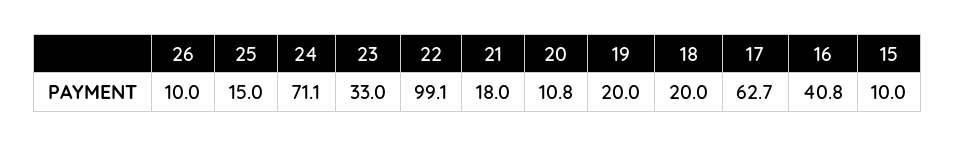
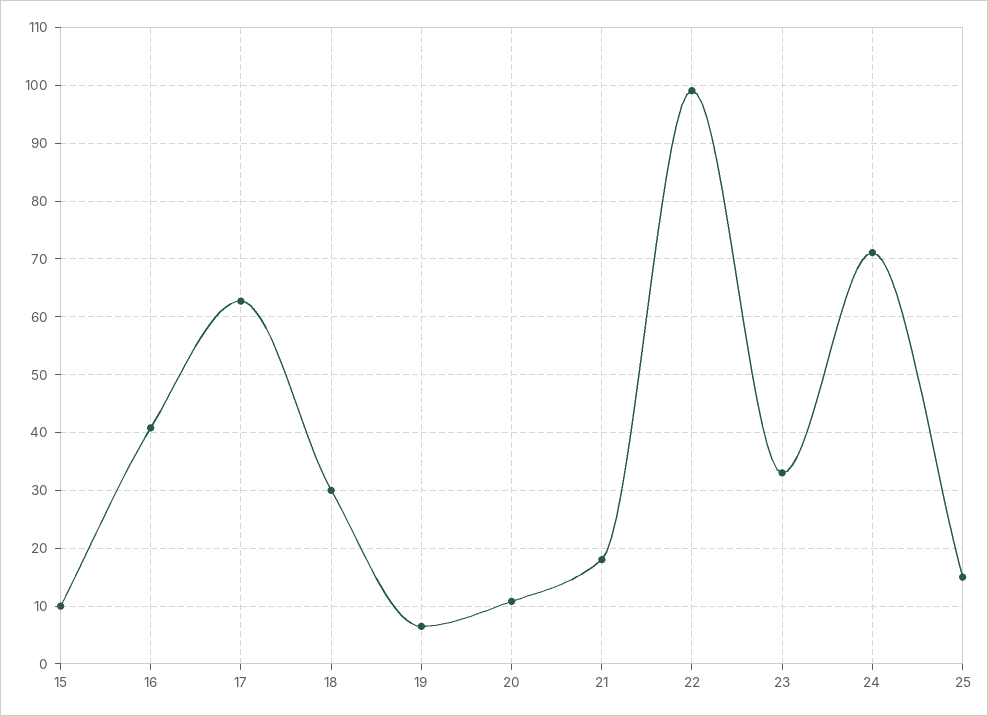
  {
-   "26": 10,
    "25": 15,
    "24": 71.1,
    "23": 33,
    "22": 99.1,
    "21": 18,
    "20": 10.8,
-   "19": 20,
+   "19": 6,
-   "18": 20,
+   "18": 30,
    "17": 62.7,
    "16": 40.8,
    "15": 10
  }

